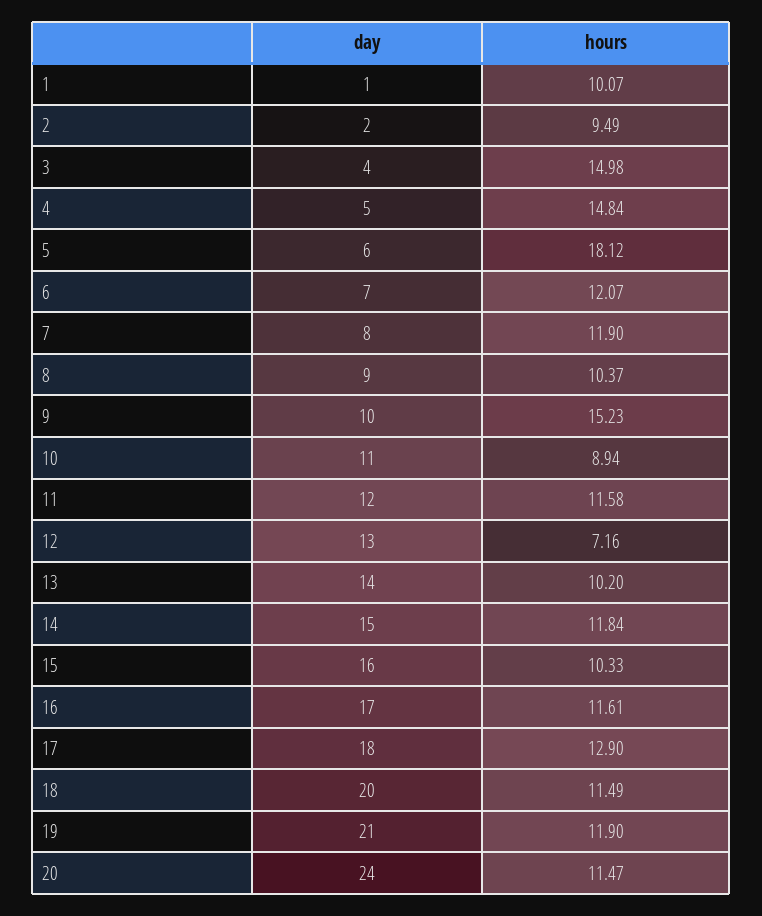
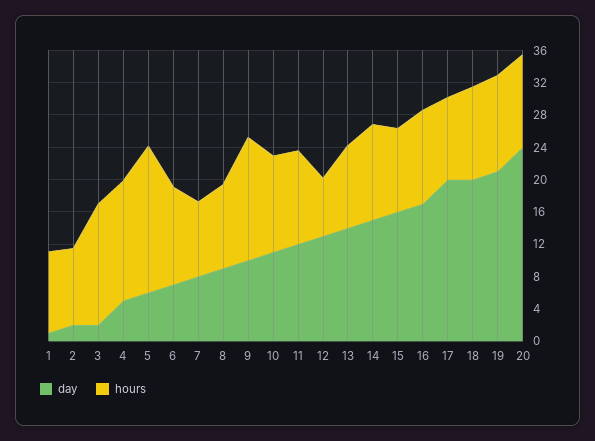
  {
    "day": {
      "1": 1,
      "2": 2,
-     "3": 4,
+     "3": 2,
      "4": 5,
      "5": 6,
      "6": 7,
      "7": 8,
      "8": 9,
      "9": 10,
      "10": 11,
      "11": 12,
      "12": 13,
      "13": 14,
      "14": 15,
      "15": 16,
      "16": 17,
-     "17": 18,
+     "17": 20,
      "18": 20,
      "19": 21,
      "20": 24
    },
    "hours": {
      "1": 10.07,
      "2": 9.49,
      "3": 14.98,
      "4": 14.84,
      "5": 18.12,
      "6": 12.07,
-     "7": 11.9,
+     "7": 9,
      "8": 10.37,
      "9": 15.23,
-     "10": 8.94,
+     "10": 12,
      "11": 11.58,
      "12": 7.16,
      "13": 10.2,
      "14": 11.84,
      "15": 10.33,
      "16": 11.61,
-     "17": 12.9,
+     "17": 10,
      "18": 11.49,
      "19": 11.9,
      "20": 11.47
    }
  }

